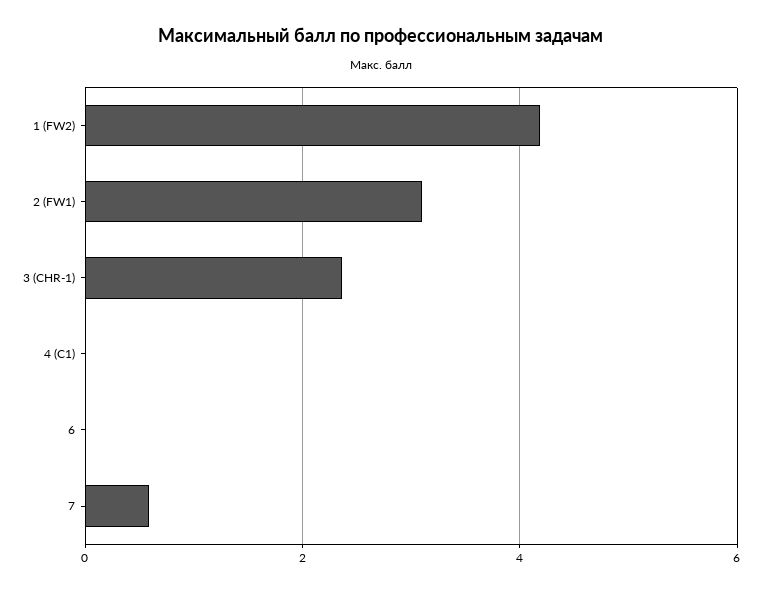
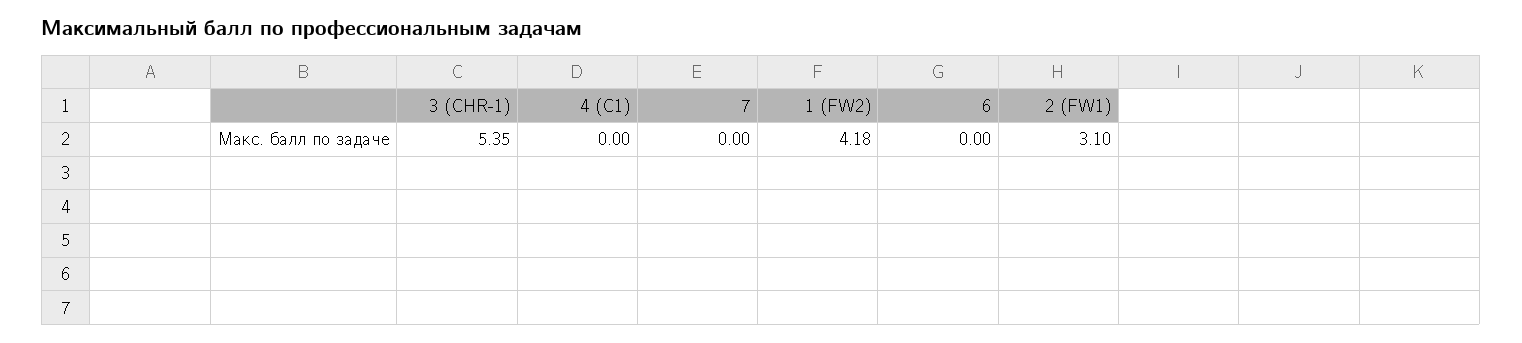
  {
    "1 (FW2)": 4.18,
    "2 (FW1)": 3.1,
-   "3 (CHR-1)": 2.4,
+   "3 (CHR-1)": 5.35,
    "4 (С1)": 0,
    "6": 0,
-   "7": 0.6
+   "7": 0
  }

